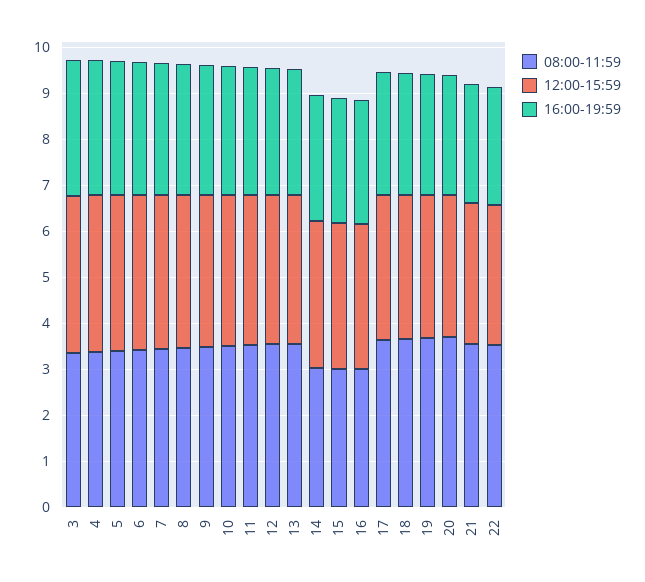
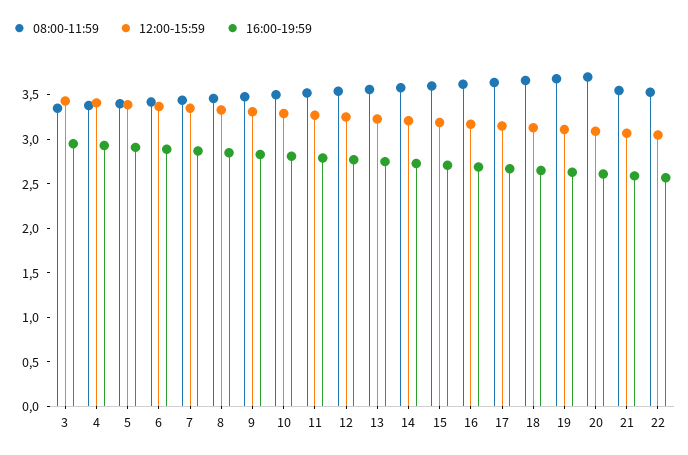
  {
    "08:00-11:59": {
      "3": 3.4,
      "4": 3.4,
      "5": 3.4,
      "6": 3.4,
      "7": 3.4,
      "8": 3.5,
      "9": 3.5,
      "10": 3.5,
      "11": 3.5,
      "12": 3.5,
      "13": 3.6,
-     "14": 3,
+     "14": 3.6,
-     "15": 3,
+     "15": 3.6,
-     "16": 3,
+     "16": 3.6,
      "17": 3.6,
      "18": 3.7,
      "19": 3.7,
      "20": 3.7,
      "21": 3.6,
      "22": 3.5
    },
    "12:00-15:59": {
      "3": 3.4,
      "4": 3.4,
      "5": 3.4,
      "6": 3.4,
      "7": 3.4,
      "8": 3.3,
      "9": 3.3,
      "10": 3.3,
      "11": 3.3,
      "12": 3.3,
      "13": 3.2,
      "14": 3.2,
      "15": 3.2,
      "16": 3.2,
      "17": 3.2,
      "18": 3.1,
      "19": 3.1,
      "20": 3.1,
      "21": 3.1,
      "22": 3.1
    },
    "16:00-19:59": {
      "3": 3,
      "4": 2.9,
      "5": 2.9,
      "6": 2.9,
      "7": 2.9,
      "8": 2.9,
      "9": 2.8,
      "10": 2.8,
      "11": 2.8,
      "12": 2.8,
      "13": 2.8,
      "14": 2.7,
      "15": 2.7,
      "16": 2.7,
      "17": 2.7,
      "18": 2.7,
      "19": 2.6,
      "20": 2.6,
      "21": 2.6,
      "22": 2.6
    }
  }

